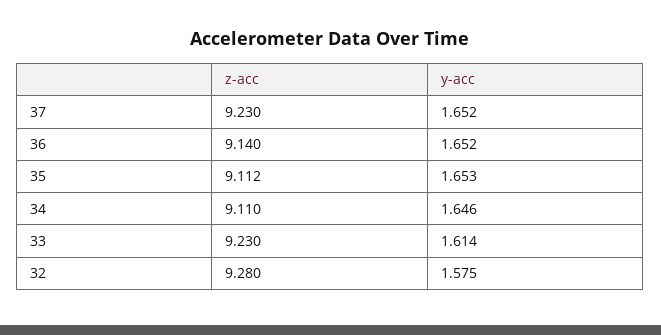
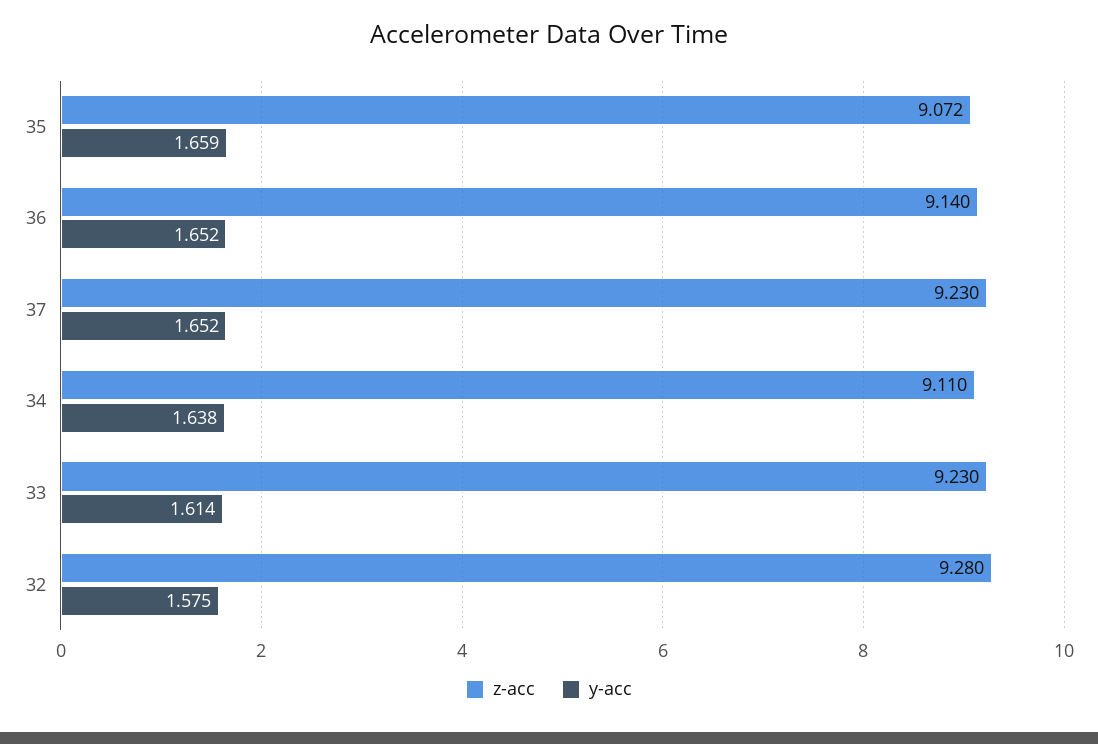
  {
    "z-acc": {
      "37": 9.23,
      "36": 9.14,
-     "35": 9.112,
+     "35": 9.072,
      "34": 9.11,
      "33": 9.23,
      "32": 9.28
    },
    "y-acc": {
      "37": 1.652,
      "36": 1.652,
-     "35": 1.653,
+     "35": 1.659,
-     "34": 1.646,
+     "34": 1.638,
      "33": 1.614,
      "32": 1.575
    }
  }

